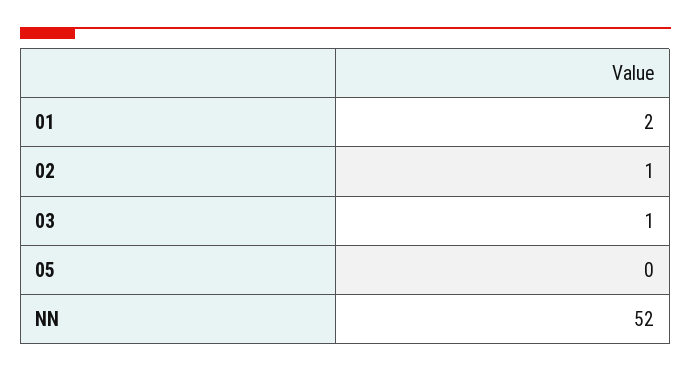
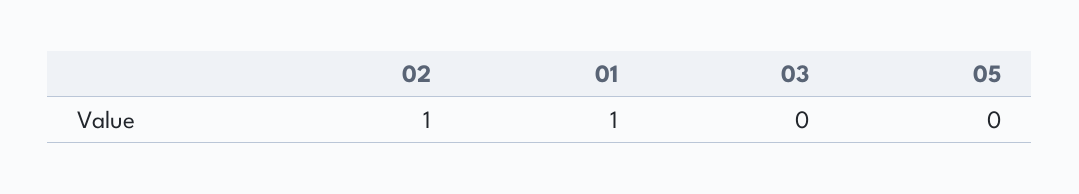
  {
-   "01": 2,
+   "01": 1,
    "02": 1,
-   "03": 1,
+   "03": 0,
-   "05": 0,
+   "05": 0
-   "NN": 52
  }

